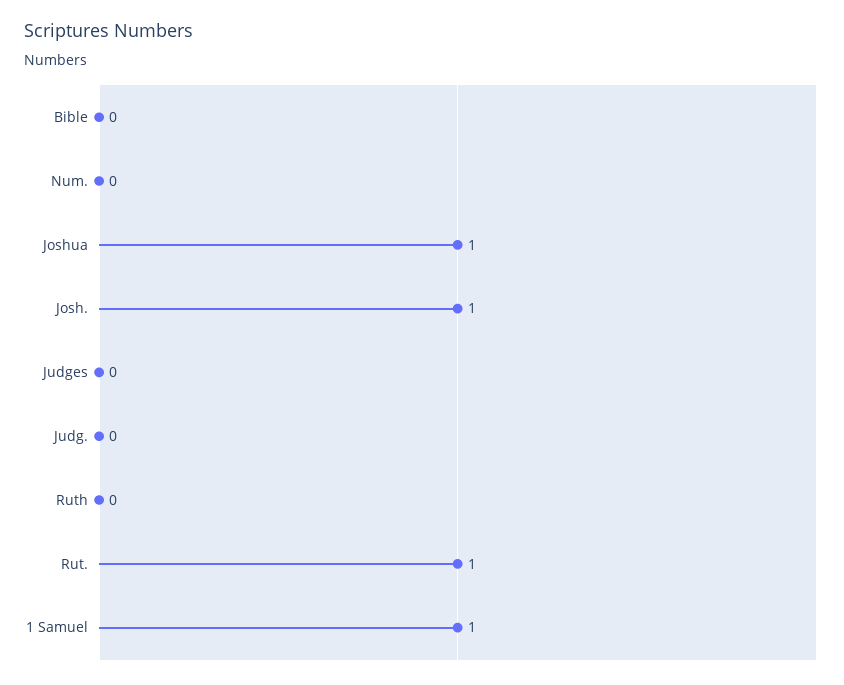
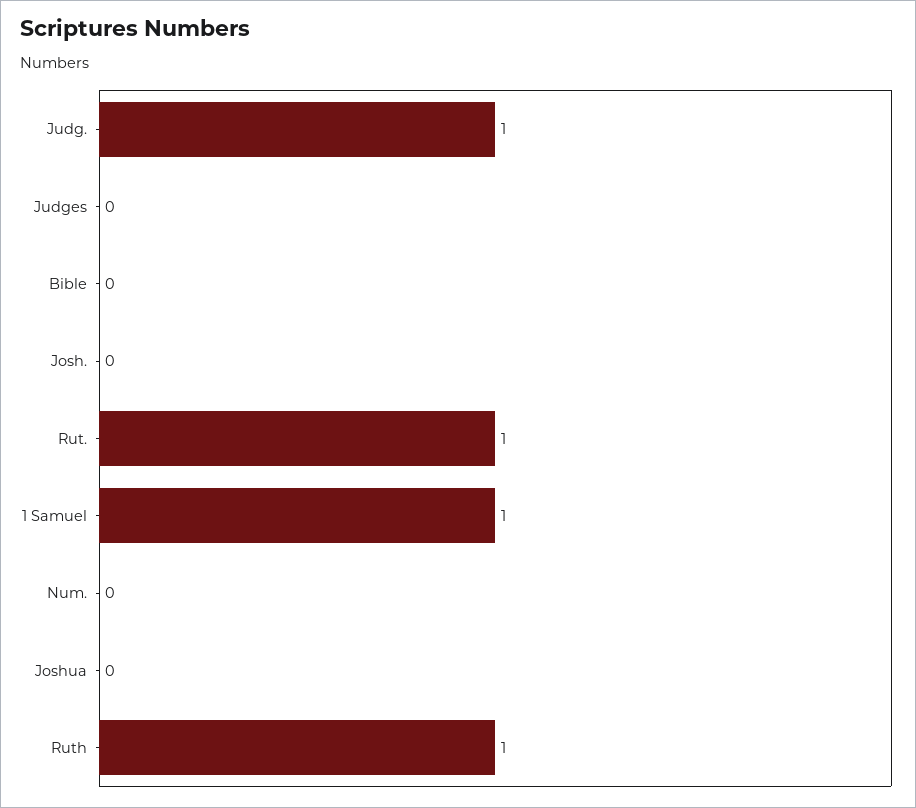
  {
    "Bible": 0,
    "Num.": 0,
-   "Joshua": 1,
+   "Joshua": 0,
-   "Josh.": 1,
+   "Josh.": 0,
    "Judges": 0,
-   "Judg.": 0,
+   "Judg.": 1,
-   "Ruth": 0,
+   "Ruth": 1,
    "Rut.": 1,
    "1 Samuel": 1
  }

